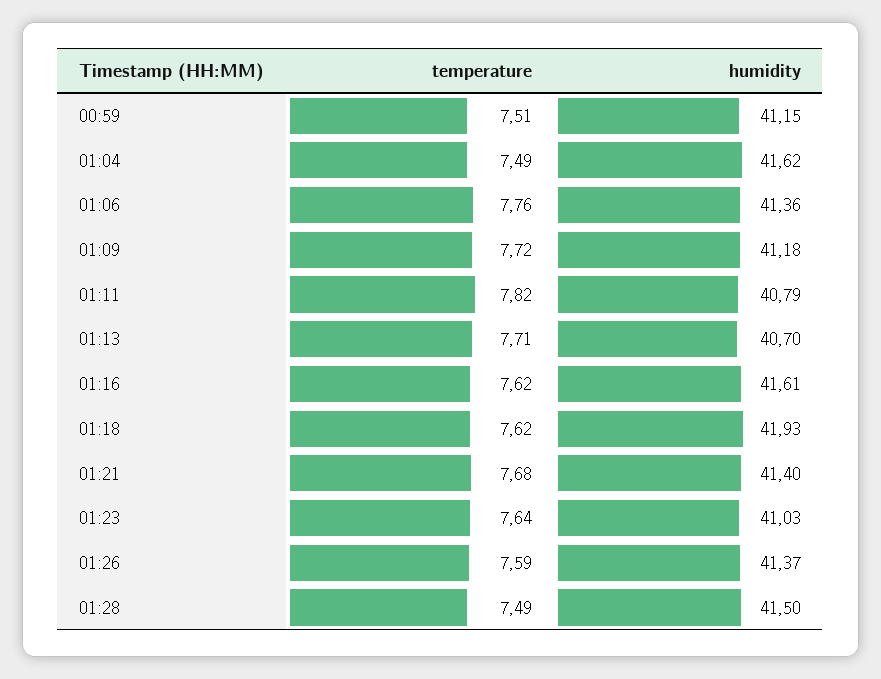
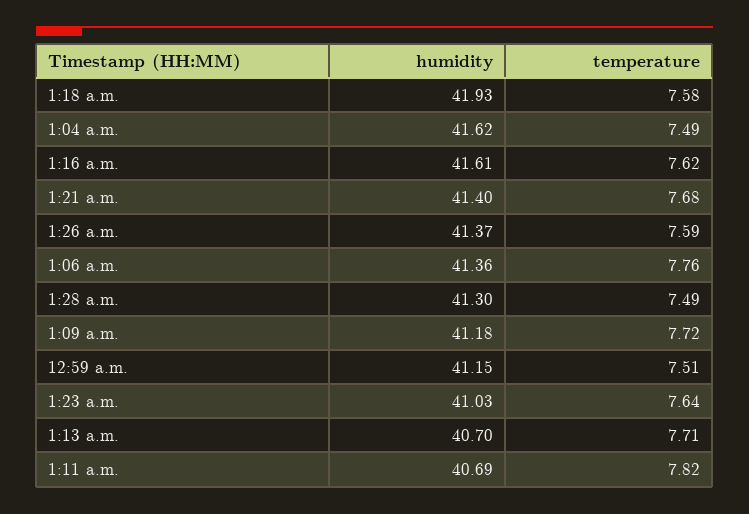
  {
    "temperature": {
      "00:59": 7.51,
      "01:04": 7.49,
      "01:06": 7.76,
      "01:09": 7.72,
      "01:11": 7.82,
      "01:13": 7.71,
      "01:16": 7.62,
-     "01:18": 7.62,
+     "01:18": 7.58,
      "01:21": 7.68,
      "01:23": 7.64,
      "01:26": 7.59,
      "01:28": 7.49
    },
    "humidity": {
      "00:59": 41.15,
      "01:04": 41.62,
      "01:06": 41.36,
      "01:09": 41.18,
-     "01:11": 40.79,
+     "01:11": 40.69,
      "01:13": 40.7,
      "01:16": 41.61,
      "01:18": 41.93,
      "01:21": 41.4,
      "01:23": 41.03,
      "01:26": 41.37,
-     "01:28": 41.5
+     "01:28": 41.3
    }
  }

